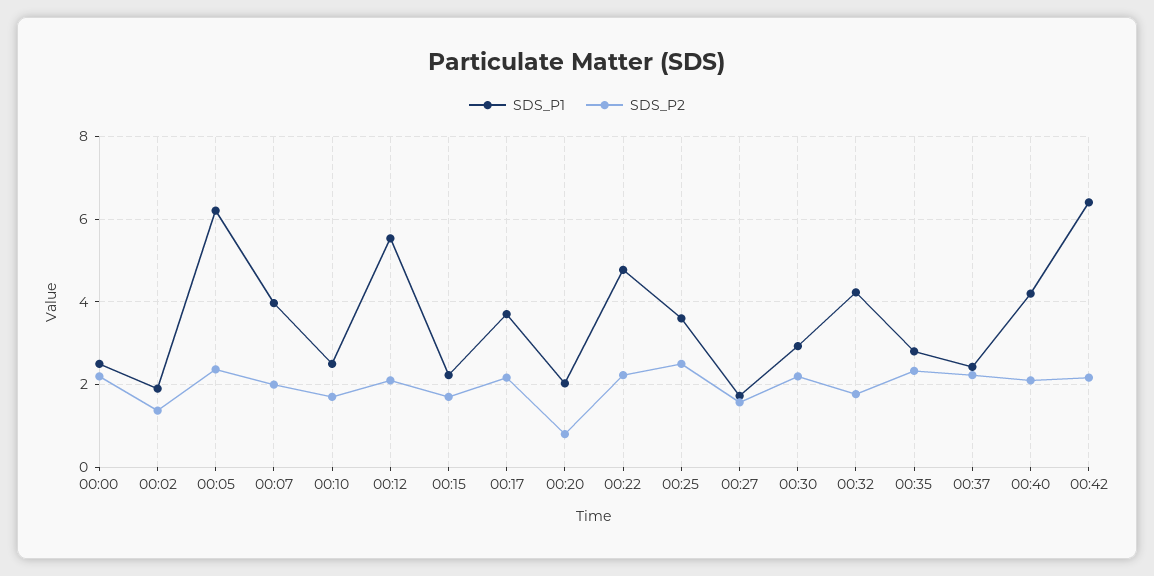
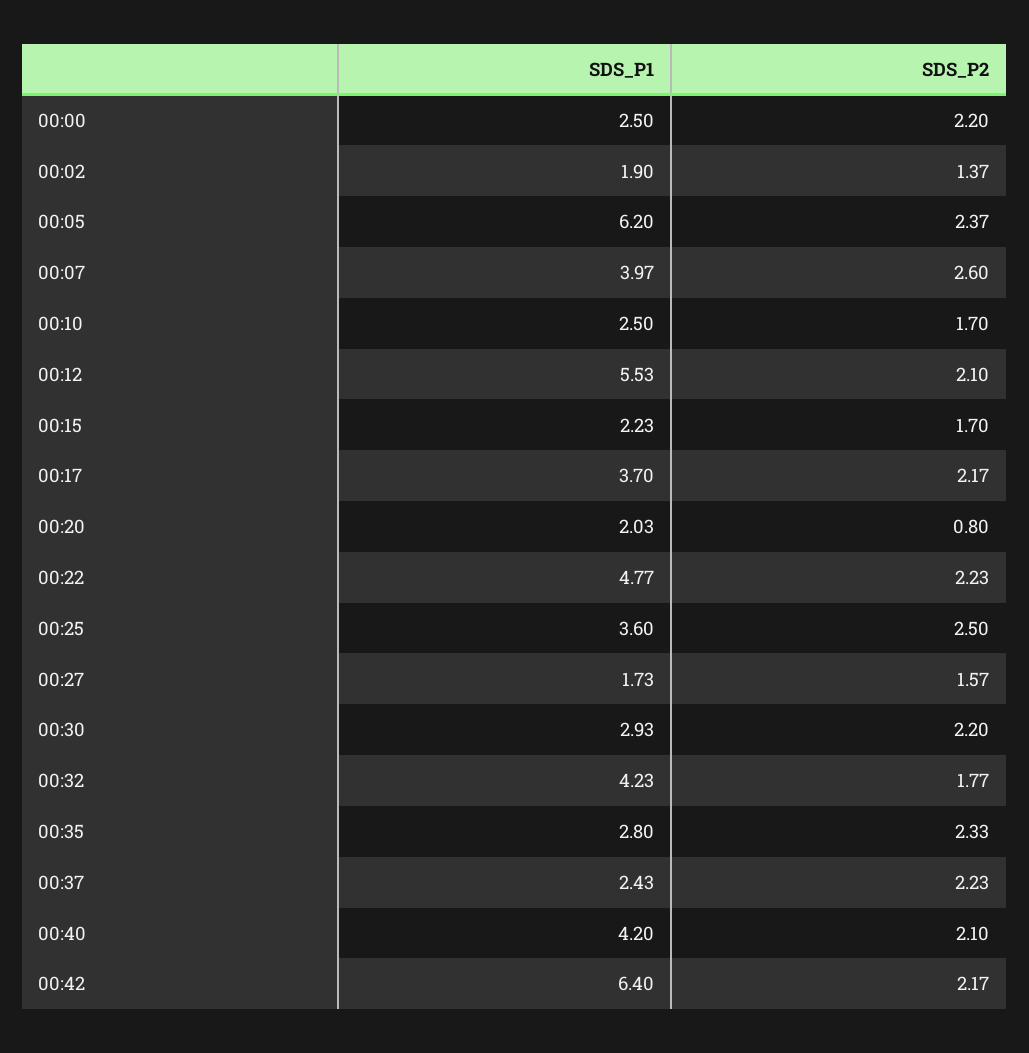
  {
    "SDS_P1": {
      "00:00": 2.5,
      "00:02": 1.9,
      "00:05": 6.2,
      "00:07": 3.97,
      "00:10": 2.5,
      "00:12": 5.53,
      "00:15": 2.23,
      "00:17": 3.7,
      "00:20": 2.03,
      "00:22": 4.77,
      "00:25": 3.6,
      "00:27": 1.73,
      "00:30": 2.93,
      "00:32": 4.23,
      "00:35": 2.8,
      "00:37": 2.43,
      "00:40": 4.2,
      "00:42": 6.4
    },
    "SDS_P2": {
      "00:00": 2.2,
      "00:02": 1.37,
      "00:05": 2.37,
-     "00:07": 2,
+     "00:07": 2.6,
      "00:10": 1.7,
      "00:12": 2.1,
      "00:15": 1.7,
      "00:17": 2.17,
      "00:20": 0.8,
      "00:22": 2.23,
      "00:25": 2.5,
      "00:27": 1.57,
      "00:30": 2.2,
      "00:32": 1.77,
      "00:35": 2.33,
      "00:37": 2.23,
      "00:40": 2.1,
      "00:42": 2.17
    }
  }

